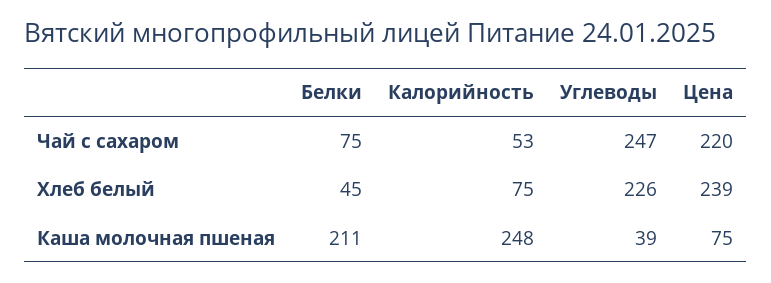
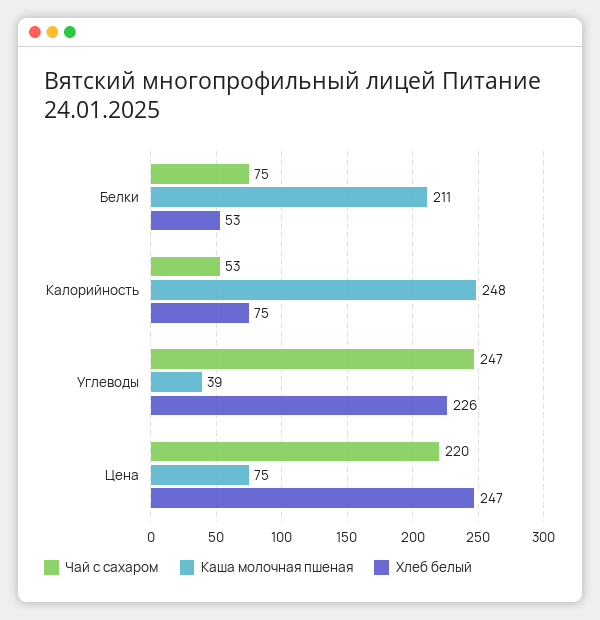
  {
    "Чай с сахаром": {
      "Белки": 75,
      "Калорийность": 53,
      "Углеводы": 247,
      "Цена": 220
    },
    "Хлеб белый": {
-     "Белки": 45,
+     "Белки": 53,
      "Калорийность": 75,
      "Углеводы": 226,
-     "Цена": 239
+     "Цена": 247
    },
    "Каша молочная пшеная": {
      "Белки": 211,
      "Калорийность": 248,
      "Углеводы": 39,
      "Цена": 75
    }
  }

